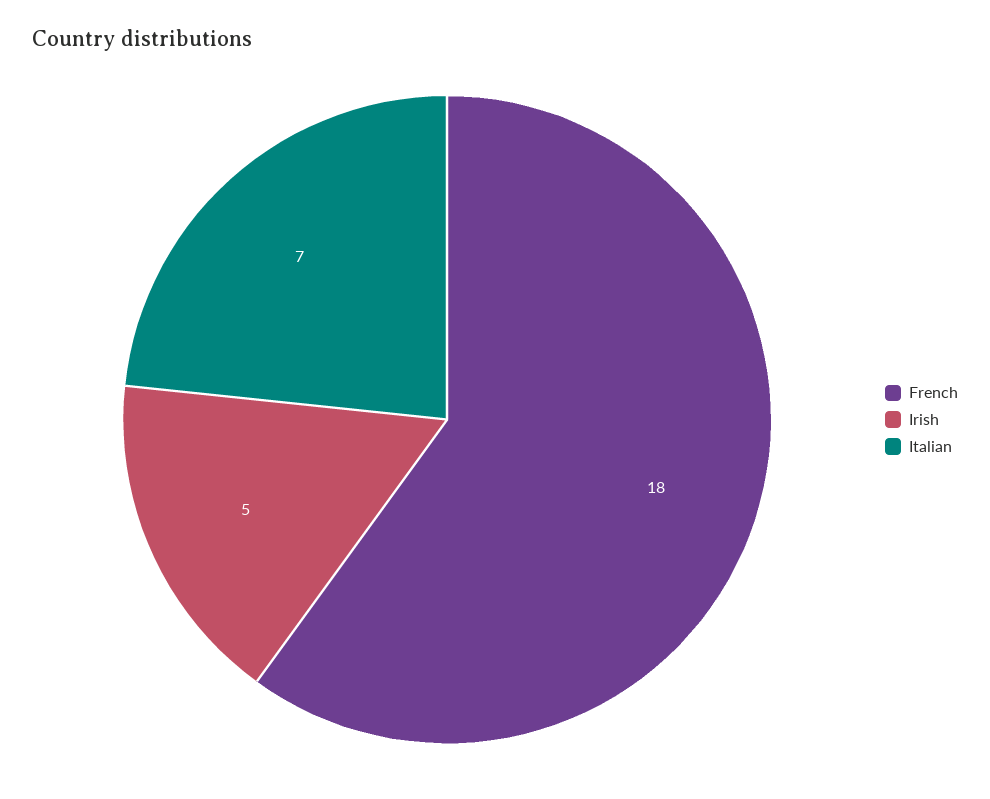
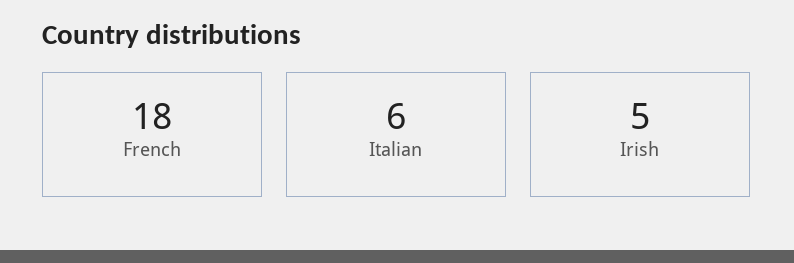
  {
    "French": 18,
    "Irish": 5,
-   "Italian": 7
+   "Italian": 6
  }

